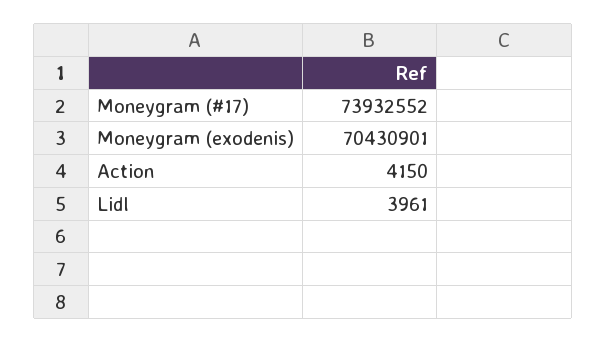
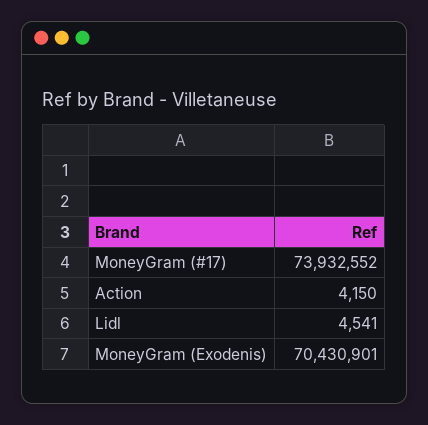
  {
    "Moneygram (#17)": 73932552,
    "Moneygram (exodenis)": 70430901,
    "Action": 4150,
-   "Lidl": 3961
+   "Lidl": 4541
  }

